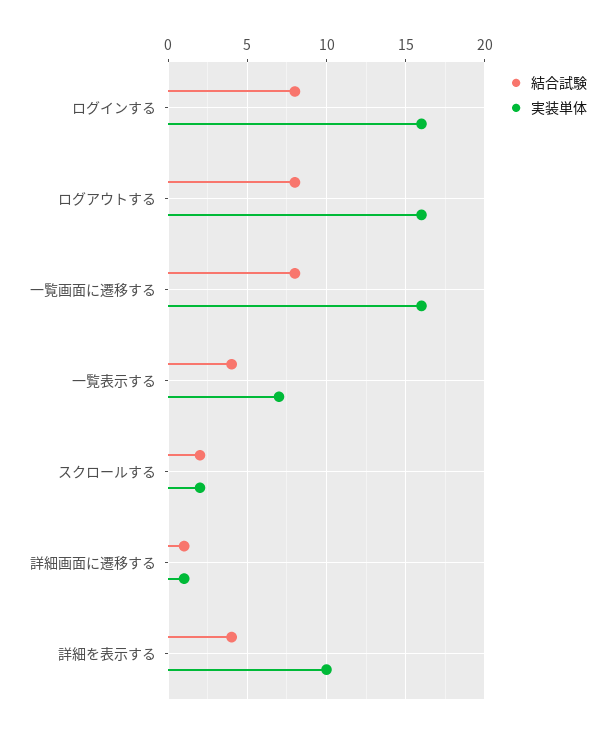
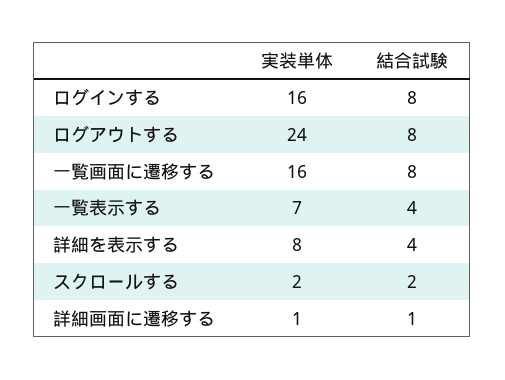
  {
    "結合試験": {
      "ログインする": 8,
      "ログアウトする": 8,
      "一覧画面に遷移する": 8,
      "一覧表示する": 4,
      "スクロールする": 2,
      "詳細画面に遷移する": 1,
      "詳細を表示する": 4
    },
    "実装単体": {
      "ログインする": 16,
-     "ログアウトする": 16,
+     "ログアウトする": 24,
      "一覧画面に遷移する": 16,
      "一覧表示する": 7,
      "スクロールする": 2,
      "詳細画面に遷移する": 1,
-     "詳細を表示する": 10
+     "詳細を表示する": 8
    }
  }

